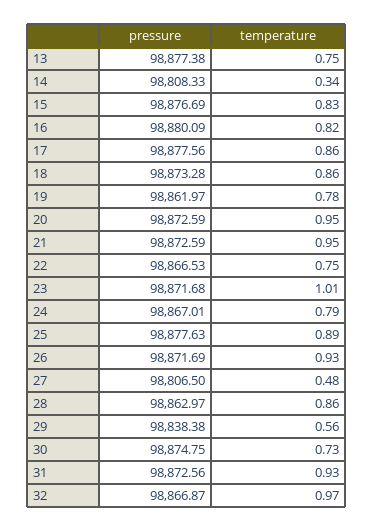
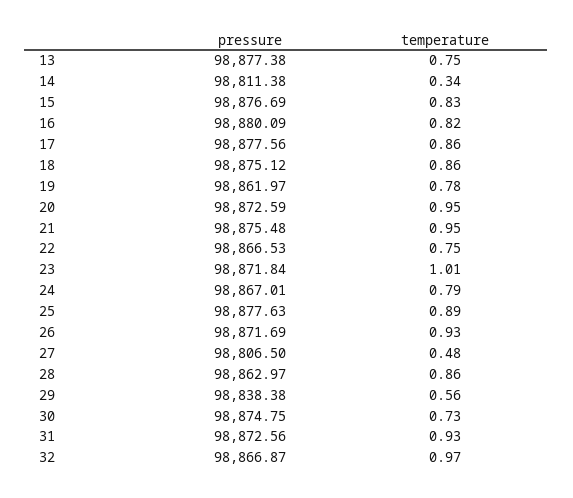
  {
    "pressure": {
      "13": 98877.38,
-     "14": 98808.33,
+     "14": 98811.38,
      "15": 98876.69,
      "16": 98880.09,
      "17": 98877.56,
-     "18": 98873.28,
+     "18": 98875.12,
      "19": 98861.97,
      "20": 98872.59,
-     "21": 98872.59,
+     "21": 98875.48,
      "22": 98866.53,
-     "23": 98871.68,
+     "23": 98871.84,
      "24": 98867.01,
      "25": 98877.63,
      "26": 98871.69,
      "27": 98806.5,
      "28": 98862.97,
      "29": 98838.38,
      "30": 98874.75,
      "31": 98872.56,
      "32": 98866.87
    },
    "temperature": {
      "13": 0.75,
      "14": 0.34,
      "15": 0.83,
      "16": 0.82,
      "17": 0.86,
      "18": 0.86,
      "19": 0.78,
      "20": 0.95,
      "21": 0.95,
      "22": 0.75,
      "23": 1.01,
      "24": 0.79,
      "25": 0.89,
      "26": 0.93,
      "27": 0.48,
      "28": 0.86,
      "29": 0.56,
      "30": 0.73,
      "31": 0.93,
      "32": 0.97
    }
  }

